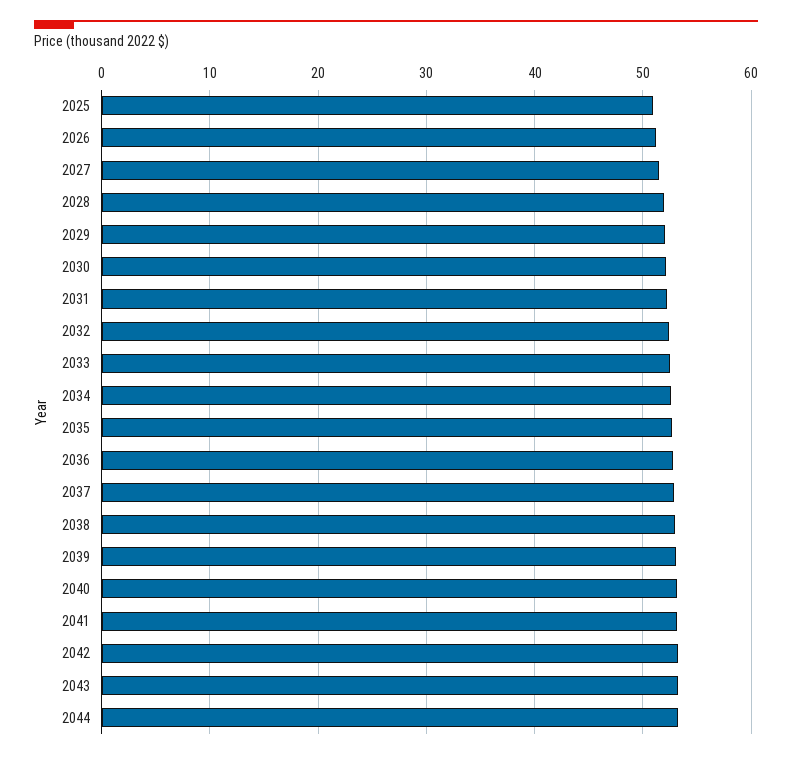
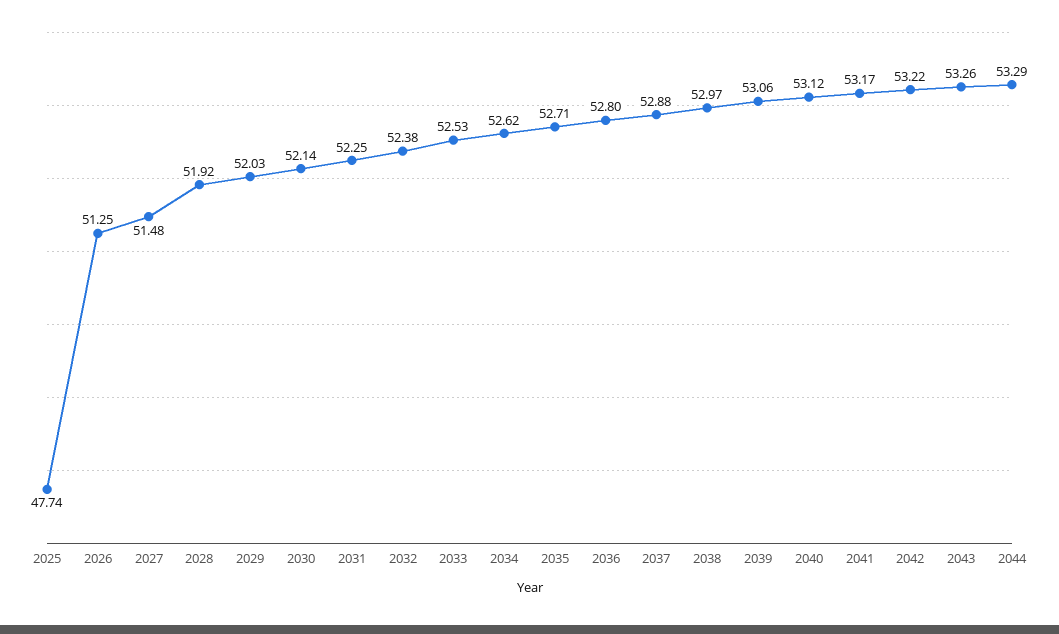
  {
-   "2025": 51,
+   "2025": 47.74,
    "2026": 51.25,
    "2027": 51.48,
    "2028": 51.92,
    "2029": 52.03,
    "2030": 52.14,
    "2031": 52.25,
    "2032": 52.38,
    "2033": 52.53,
    "2034": 52.62,
    "2035": 52.71,
    "2036": 52.8,
    "2037": 52.88,
    "2038": 52.97,
    "2039": 53.06,
    "2040": 53.12,
    "2041": 53.17,
    "2042": 53.22,
    "2043": 53.26,
    "2044": 53.29
  }

